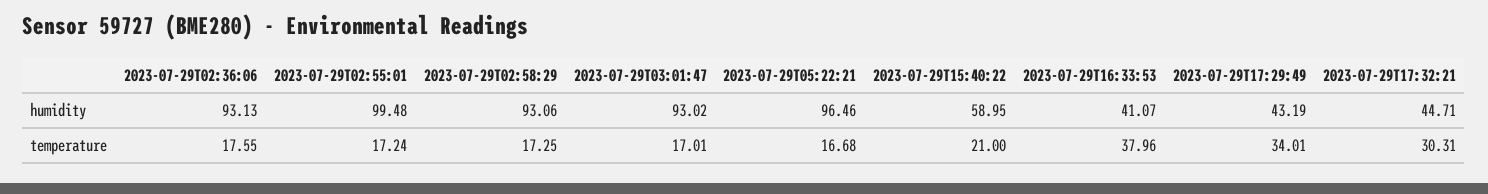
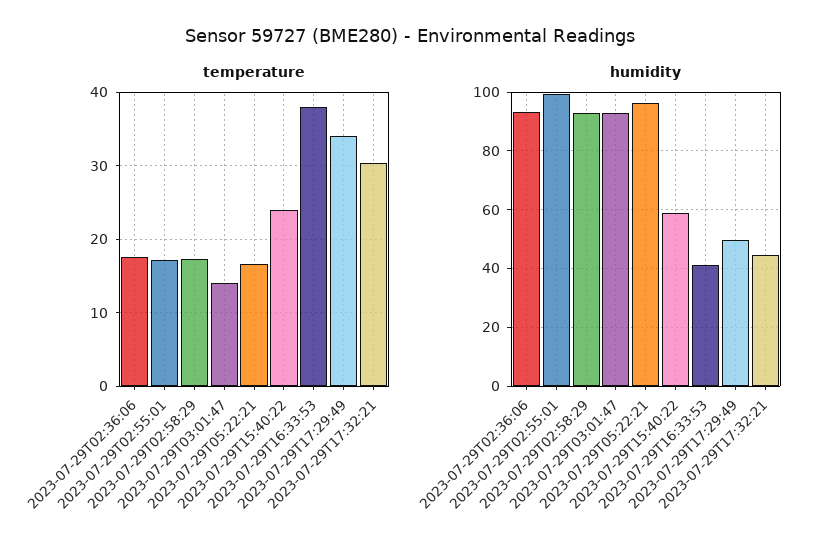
  {
    "humidity": {
      "2023-07-29T02:36:06": 93.13,
      "2023-07-29T02:55:01": 99.48,
      "2023-07-29T02:58:29": 93.06,
      "2023-07-29T03:01:47": 93.02,
      "2023-07-29T05:22:21": 96.46,
      "2023-07-29T15:40:22": 58.95,
      "2023-07-29T16:33:53": 41.07,
-     "2023-07-29T17:29:49": 43.19,
+     "2023-07-29T17:29:49": 50,
      "2023-07-29T17:32:21": 44.71
    },
    "temperature": {
      "2023-07-29T02:36:06": 17.55,
      "2023-07-29T02:55:01": 17.24,
      "2023-07-29T02:58:29": 17.25,
-     "2023-07-29T03:01:47": 17.01,
+     "2023-07-29T03:01:47": 14,
      "2023-07-29T05:22:21": 16.68,
-     "2023-07-29T15:40:22": 21,
+     "2023-07-29T15:40:22": 24,
      "2023-07-29T16:33:53": 37.96,
      "2023-07-29T17:29:49": 34.01,
      "2023-07-29T17:32:21": 30.31
    }
  }

